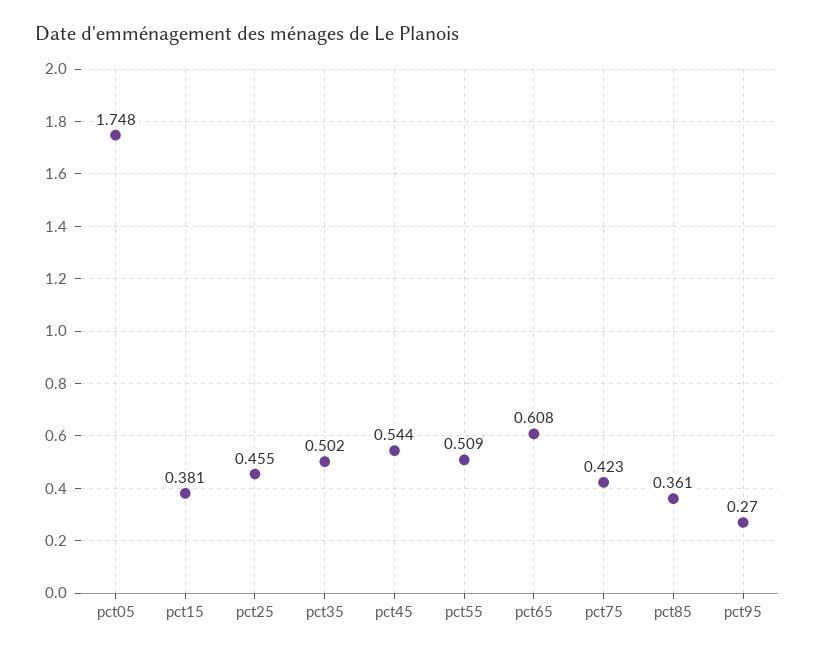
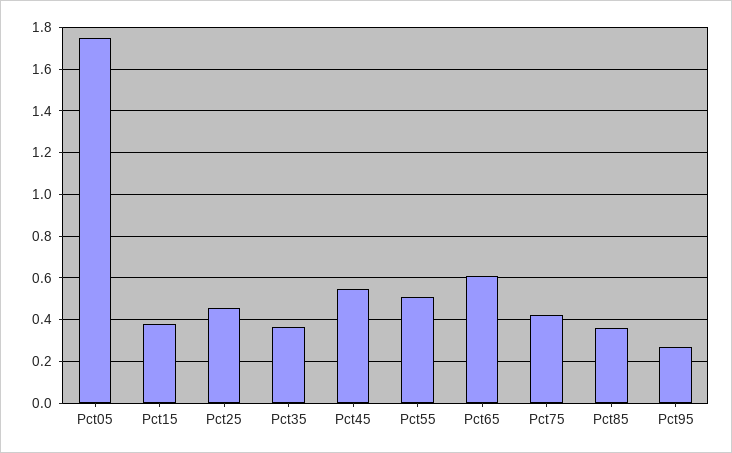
  {
    "pct05": 1.748,
    "pct15": 0.381,
    "pct25": 0.455,
-   "pct35": 0.502,
+   "pct35": 0.35,
    "pct45": 0.544,
    "pct55": 0.509,
    "pct65": 0.608,
    "pct75": 0.423,
    "pct85": 0.361,
    "pct95": 0.27
  }

